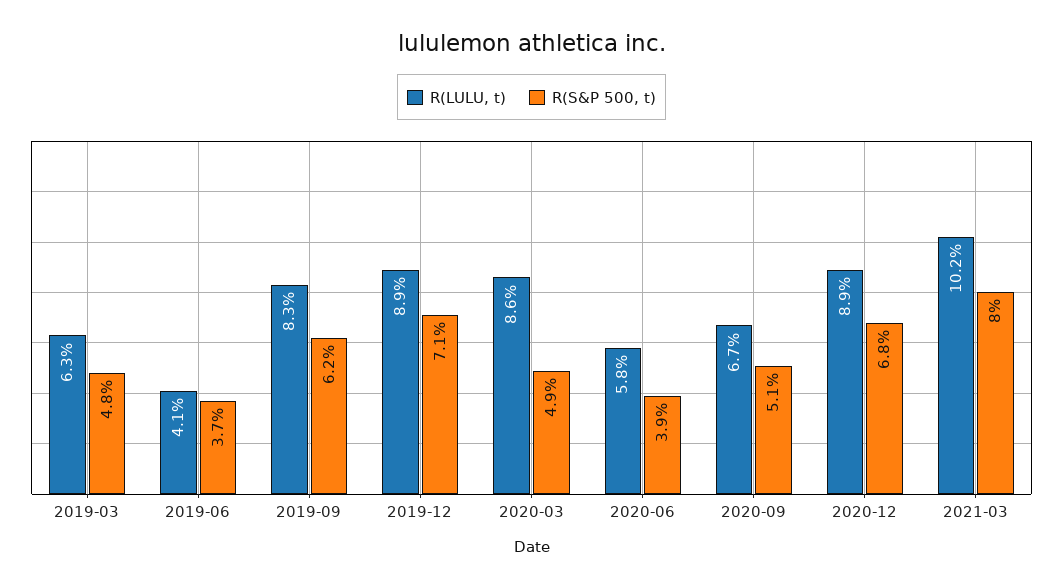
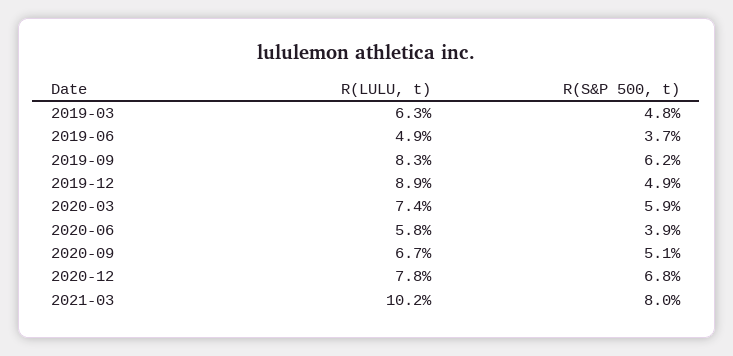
  {
    "R(LULU, t)": {
      "2019-03": 6.3,
-     "2019-06": 4.1,
+     "2019-06": 4.9,
      "2019-09": 8.3,
      "2019-12": 8.9,
-     "2020-03": 8.6,
+     "2020-03": 7.4,
      "2020-06": 5.8,
      "2020-09": 6.7,
-     "2020-12": 8.9,
+     "2020-12": 7.8,
      "2021-03": 10.2
    },
    "R(S&P 500, t)": {
      "2019-03": 4.8,
      "2019-06": 3.7,
      "2019-09": 6.2,
-     "2019-12": 7.1,
+     "2019-12": 4.9,
-     "2020-03": 4.9,
+     "2020-03": 5.9,
      "2020-06": 3.9,
      "2020-09": 5.1,
      "2020-12": 6.8,
      "2021-03": 8
    }
  }

